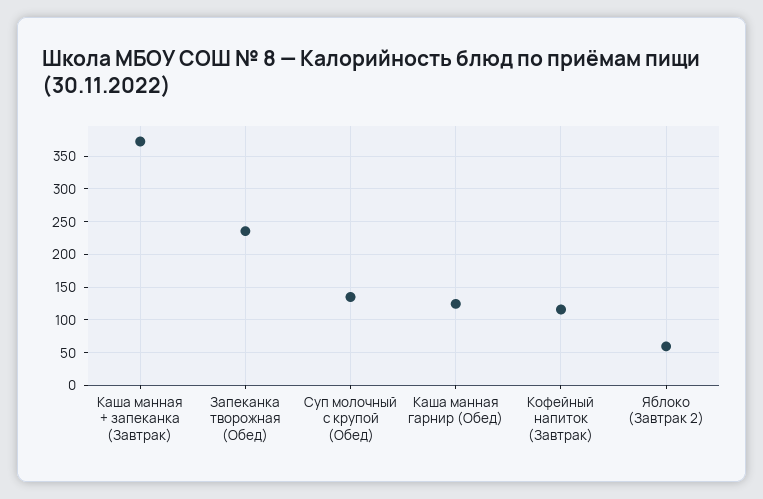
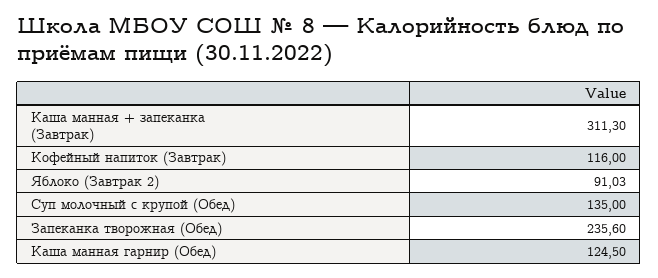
  {
-   "Каша манная + запеканка (Завтрак)": 370,
+   "Каша манная + запеканка (Завтрак)": 311.3,
    "Запеканка творожная (Обед)": 235.6,
    "Суп молочный с крупой (Обед)": 135,
    "Каша манная гарнир (Обед)": 124.5,
    "Кофейный напиток (Завтрак)": 116,
-   "Яблоко (Завтрак 2)": 60
+   "Яблоко (Завтрак 2)": 91.03
  }

